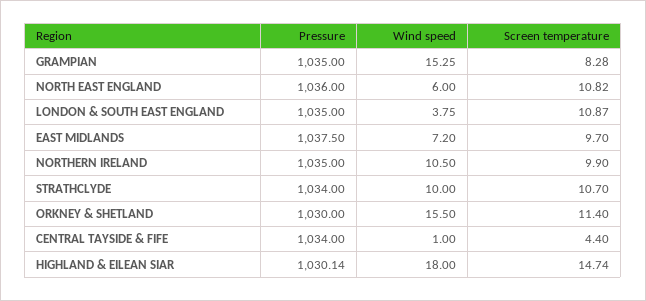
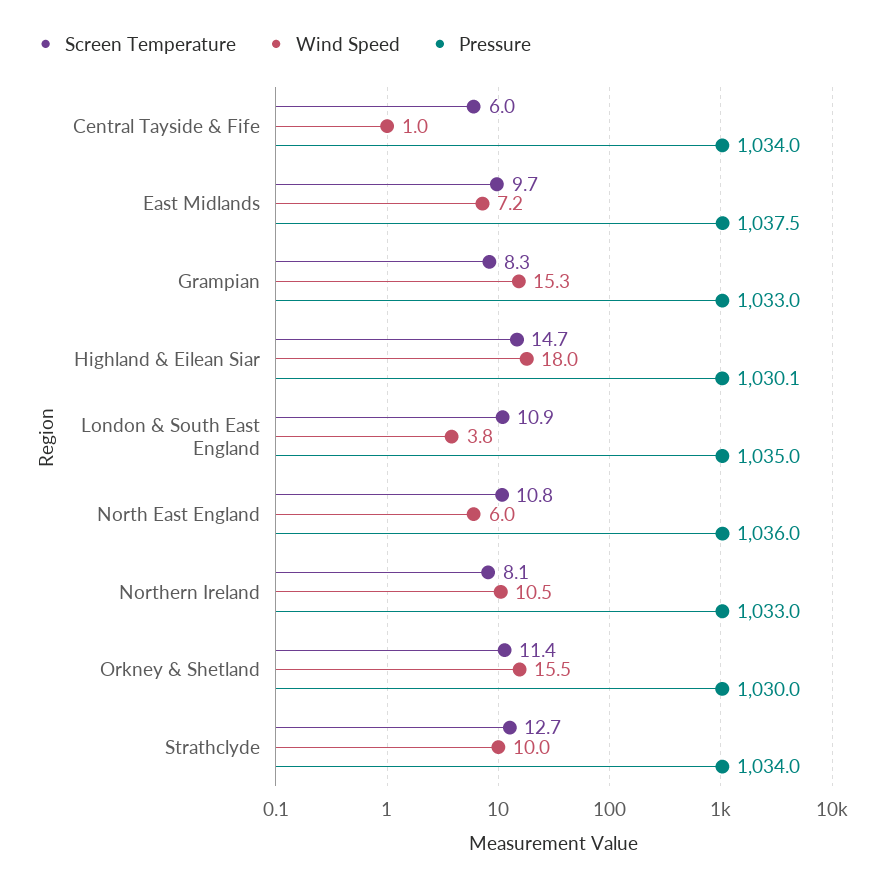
  {
    "Pressure": {
-     "GRAMPIAN": 1035,
+     "GRAMPIAN": 1033,
      "NORTH EAST ENGLAND": 1036,
      "LONDON & SOUTH EAST ENGLAND": 1035,
      "EAST MIDLANDS": 1037.5,
-     "NORTHERN IRELAND": 1035,
+     "NORTHERN IRELAND": 1033,
      "STRATHCLYDE": 1034,
      "ORKNEY & SHETLAND": 1030,
      "CENTRAL TAYSIDE & FIFE": 1034,
      "HIGHLAND & EILEAN SIAR": 1030.14
    },
    "Wind speed": {
      "GRAMPIAN": 15.25,
      "NORTH EAST ENGLAND": 6,
      "LONDON & SOUTH EAST ENGLAND": 3.75,
      "EAST MIDLANDS": 7.2,
      "NORTHERN IRELAND": 10.5,
      "STRATHCLYDE": 10,
      "ORKNEY & SHETLAND": 15.5,
      "CENTRAL TAYSIDE & FIFE": 1,
      "HIGHLAND & EILEAN SIAR": 18
    },
    "Screen temperature": {
      "GRAMPIAN": 8.28,
      "NORTH EAST ENGLAND": 10.82,
      "LONDON & SOUTH EAST ENGLAND": 10.87,
      "EAST MIDLANDS": 9.7,
-     "NORTHERN IRELAND": 9.9,
+     "NORTHERN IRELAND": 8.1,
-     "STRATHCLYDE": 10.7,
+     "STRATHCLYDE": 12.7,
      "ORKNEY & SHETLAND": 11.4,
-     "CENTRAL TAYSIDE & FIFE": 4.4,
+     "CENTRAL TAYSIDE & FIFE": 6,
      "HIGHLAND & EILEAN SIAR": 14.74
    }
  }

